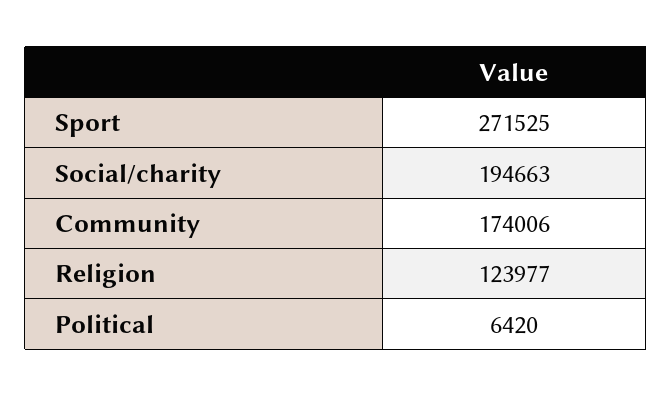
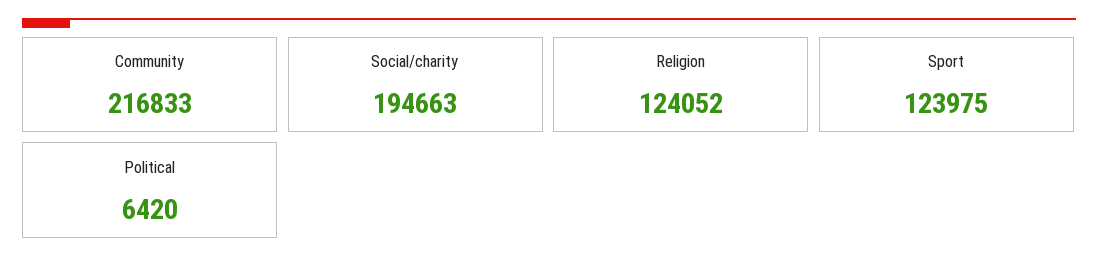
  {
-   "Sport": 271525,
+   "Sport": 123975,
    "Social/charity": 194663,
-   "Community": 174006,
+   "Community": 216833,
-   "Religion": 123977,
+   "Religion": 124052,
    "Political": 6420
  }

